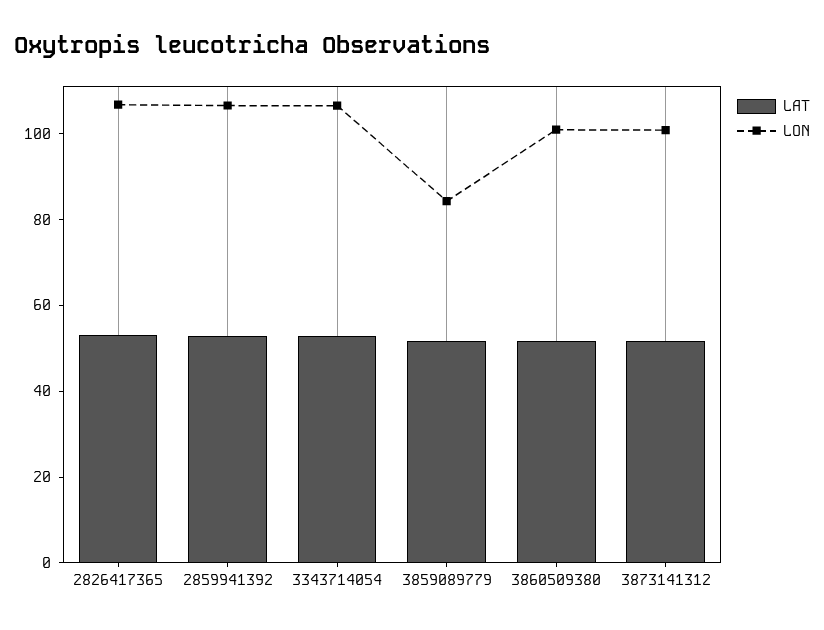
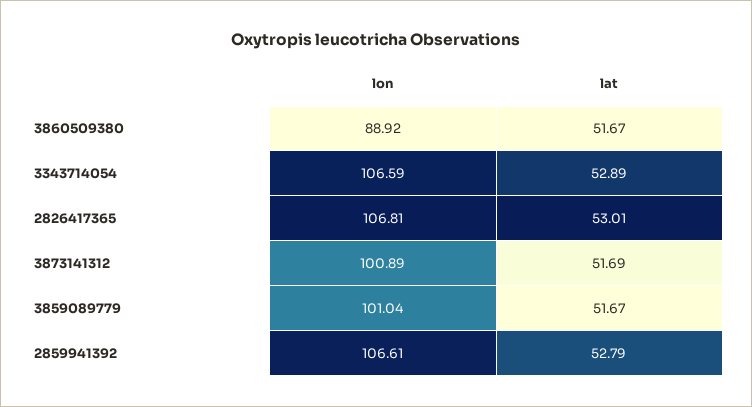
  {
    "LAT": {
      "2826417365": 53.01,
      "2859941392": 52.79,
      "3343714054": 52.89,
      "3859089779": 51.67,
      "3860509380": 51.67,
      "3873141312": 51.69
    },
    "LON": {
      "2826417365": 106.81,
      "2859941392": 106.61,
      "3343714054": 106.59,
-     "3859089779": 85,
+     "3859089779": 101.04,
-     "3860509380": 100,
+     "3860509380": 88.92,
      "3873141312": 100.89
    }
  }

